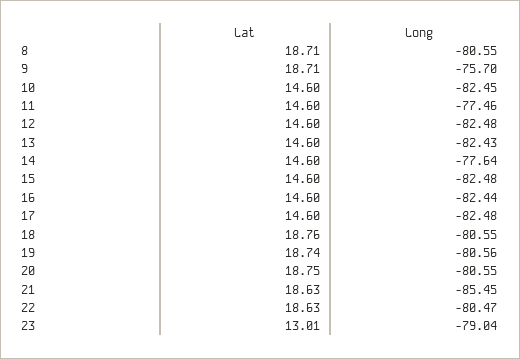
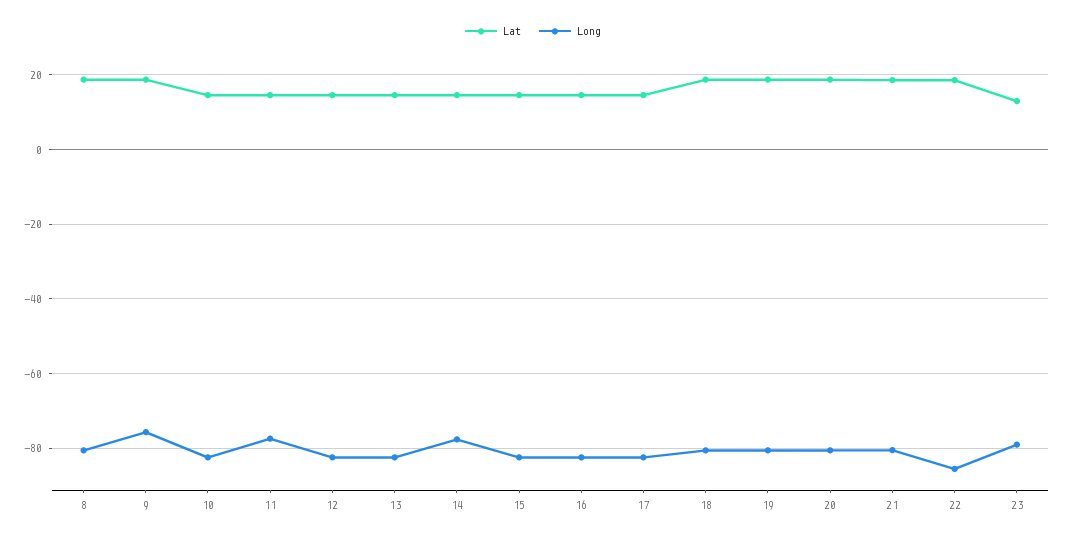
  {
    "Lat": {
      "8": 18.71,
      "9": 18.71,
      "10": 14.6,
      "11": 14.6,
      "12": 14.6,
      "13": 14.6,
      "14": 14.6,
      "15": 14.6,
      "16": 14.6,
      "17": 14.6,
      "18": 18.76,
      "19": 18.74,
      "20": 18.75,
      "21": 18.63,
      "22": 18.63,
      "23": 13.01
    },
    "Long": {
      "8": -80.55,
      "9": -75.7,
      "10": -82.45,
      "11": -77.46,
      "12": -82.48,
      "13": -82.43,
      "14": -77.64,
      "15": -82.48,
      "16": -82.44,
      "17": -82.48,
      "18": -80.55,
      "19": -80.56,
      "20": -80.55,
-     "21": -85.45,
+     "21": -80,
-     "22": -80.47,
+     "22": -86,
      "23": -79.04
    }
  }

